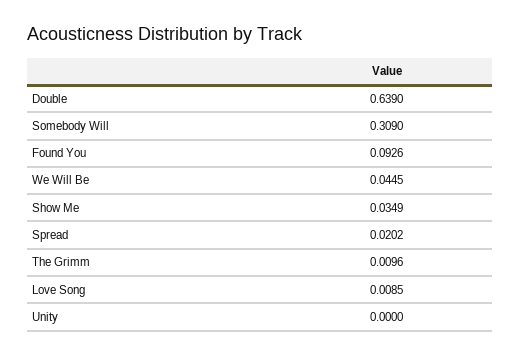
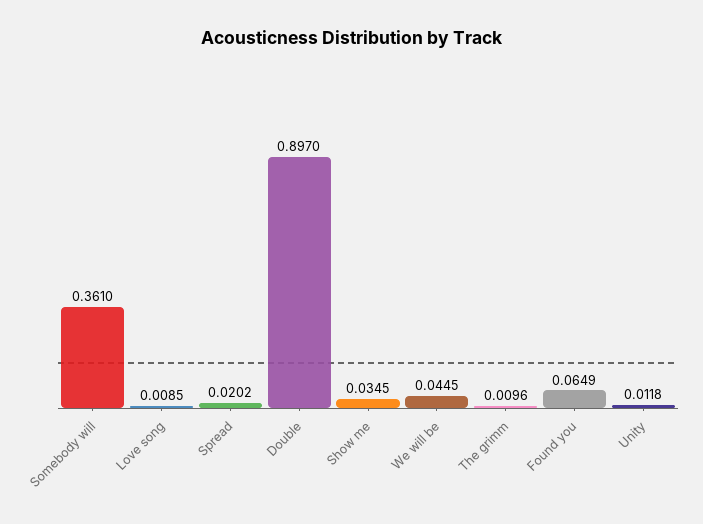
  {
-   "Double": 0.639,
+   "Double": 0.897,
-   "Somebody Will": 0.309,
+   "Somebody Will": 0.361,
-   "Found You": 0.0926,
+   "Found You": 0.0649,
    "We Will Be": 0.0445,
-   "Show Me": 0.0349,
+   "Show Me": 0.0345,
    "Spread": 0.0202,
    "The Grimm": 0.0096,
    "Love Song": 0.0085,
-   "Unity": 0
+   "Unity": 0.0118
  }

